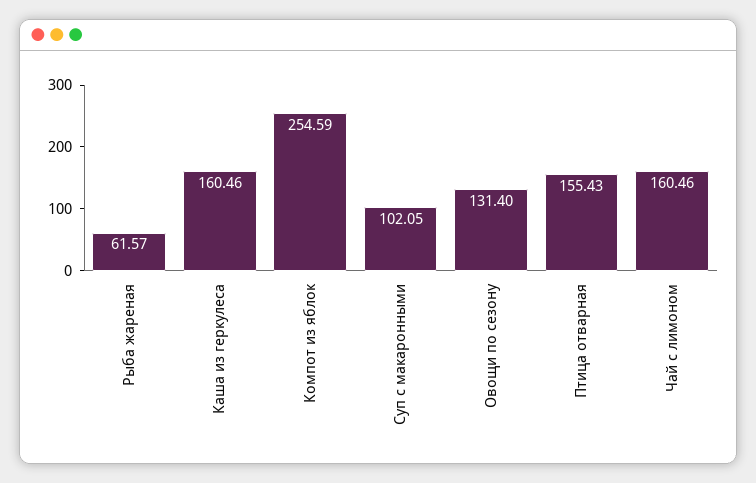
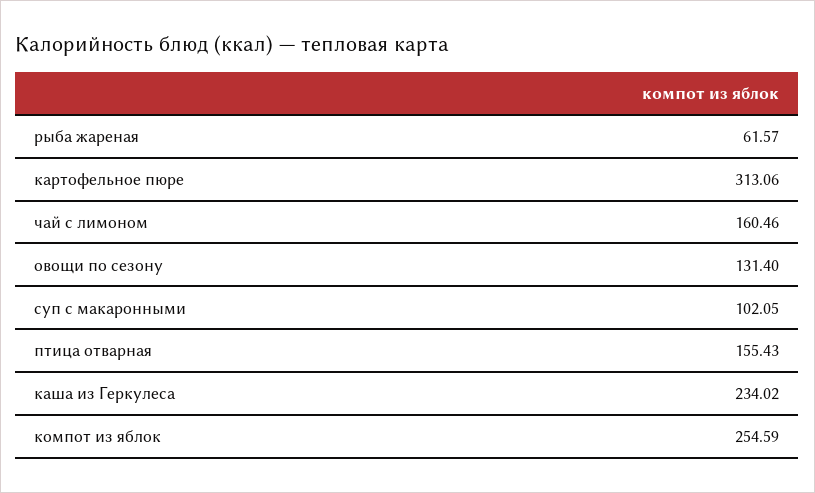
  {
    "Рыба жареная": 61.57,
-   "Каша из геркулеса": 160.46,
+   "Каша из геркулеса": 234.02,
    "Компот из яблок": 254.59,
    "Суп с макаронными": 102.05,
    "Овощи по сезону": 131.4,
    "Птица отварная": 155.43,
-   "Чай с лимоном": 160.46
+   "Чай с лимоном": 160.46,
+   "картофельное пюре": 313.06
  }

